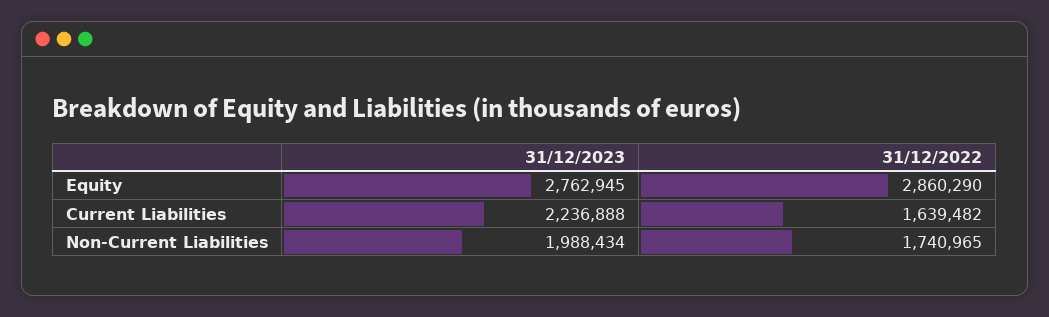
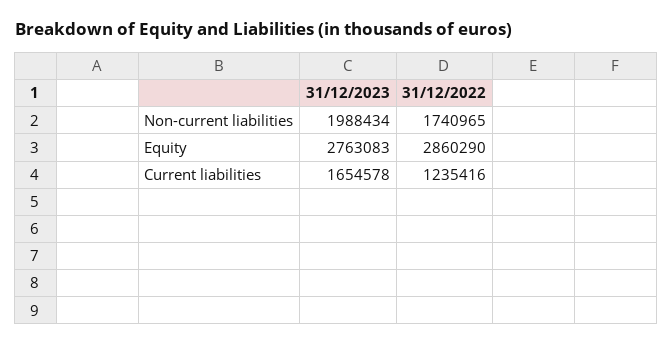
  {
    "31/12/2023": {
-     "Equity": 2762945,
+     "Equity": 2763083,
-     "Current Liabilities": 2236888,
+     "Current Liabilities": 1654578,
      "Non-Current Liabilities": 1988434
    },
    "31/12/2022": {
      "Equity": 2860290,
-     "Current Liabilities": 1639482,
+     "Current Liabilities": 1235416,
      "Non-Current Liabilities": 1740965
    }
  }

